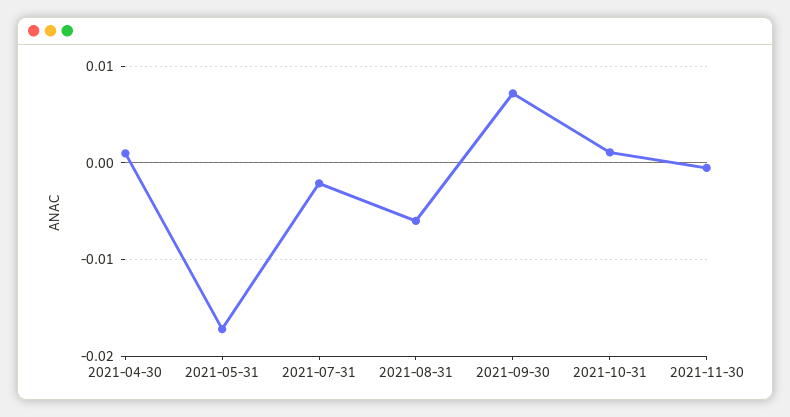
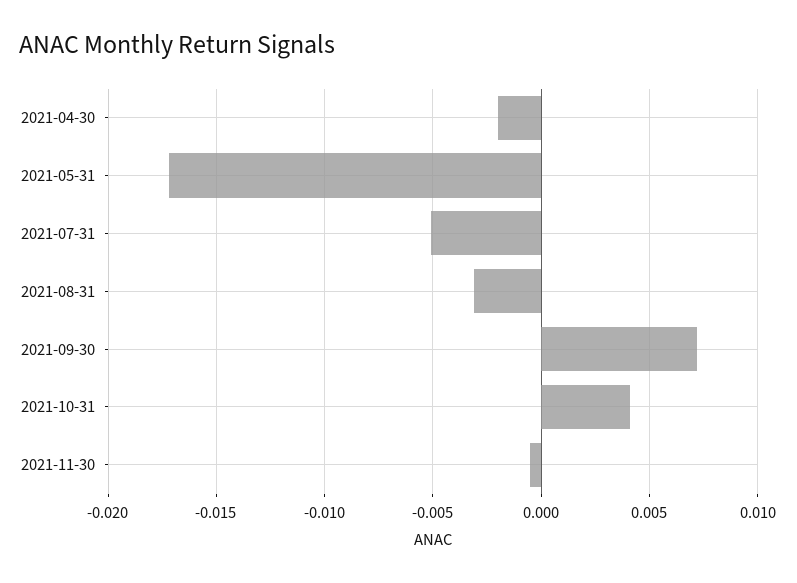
  {
-   "2021-04-30": 0.001,
+   "2021-04-30": -0.002,
    "2021-05-31": -0.017,
-   "2021-07-31": -0.002,
+   "2021-07-31": -0.005,
-   "2021-08-31": -0.006,
+   "2021-08-31": -0.003,
    "2021-09-30": 0.007,
-   "2021-10-31": 0.001,
+   "2021-10-31": 0.004,
    "2021-11-30": -0.0005
  }

